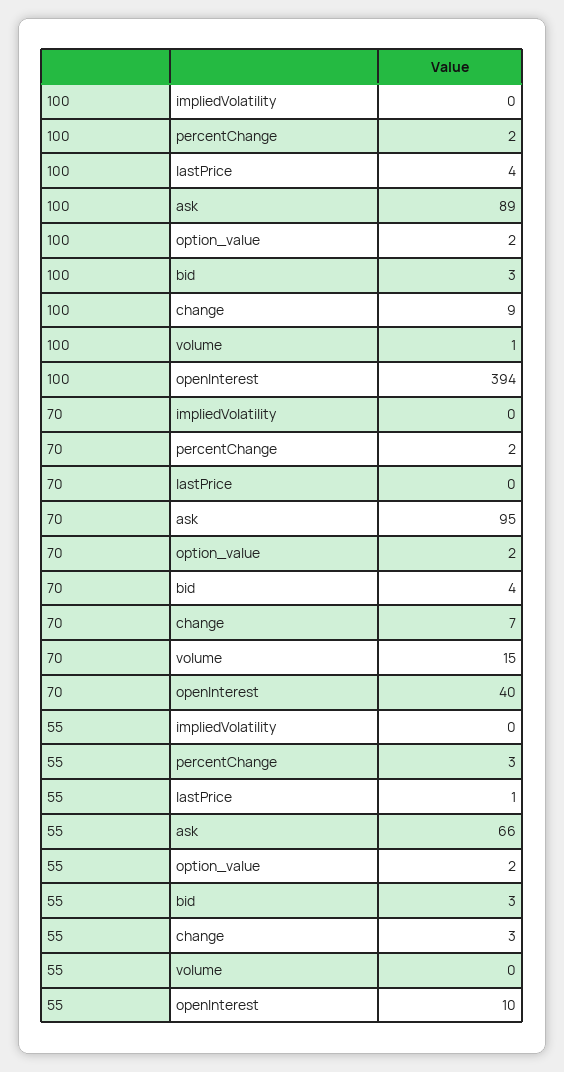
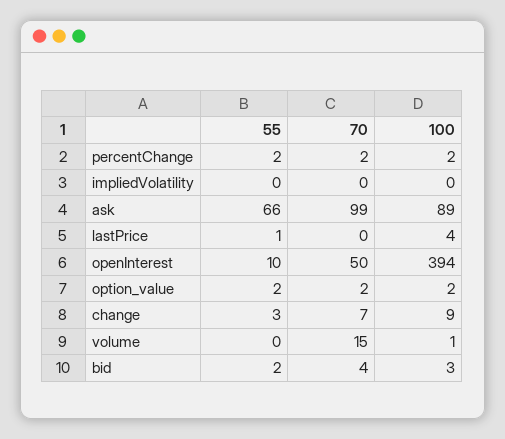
  {
    "100": {
      "impliedVolatility": 0,
      "percentChange": 2,
      "lastPrice": 4,
      "ask": 89,
      "option_value": 2,
      "bid": 3,
      "change": 9,
      "volume": 1,
      "openInterest": 394
    },
    "70": {
      "impliedVolatility": 0,
      "percentChange": 2,
      "lastPrice": 0,
-     "ask": 95,
+     "ask": 99,
      "option_value": 2,
      "bid": 4,
      "change": 7,
      "volume": 15,
-     "openInterest": 40
+     "openInterest": 50
    },
    "55": {
      "impliedVolatility": 0,
-     "percentChange": 3,
+     "percentChange": 2,
      "lastPrice": 1,
      "ask": 66,
      "option_value": 2,
-     "bid": 3,
+     "bid": 2,
      "change": 3,
      "volume": 0,
      "openInterest": 10
    }
  }

